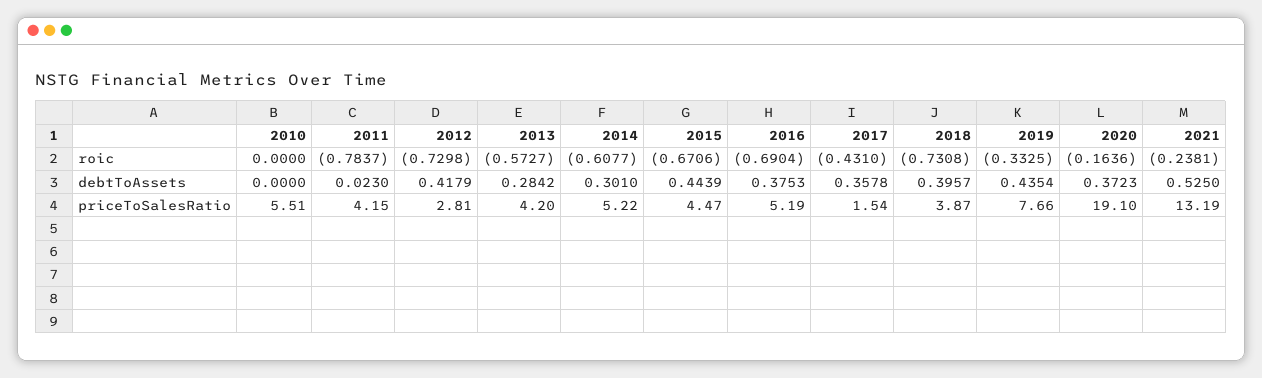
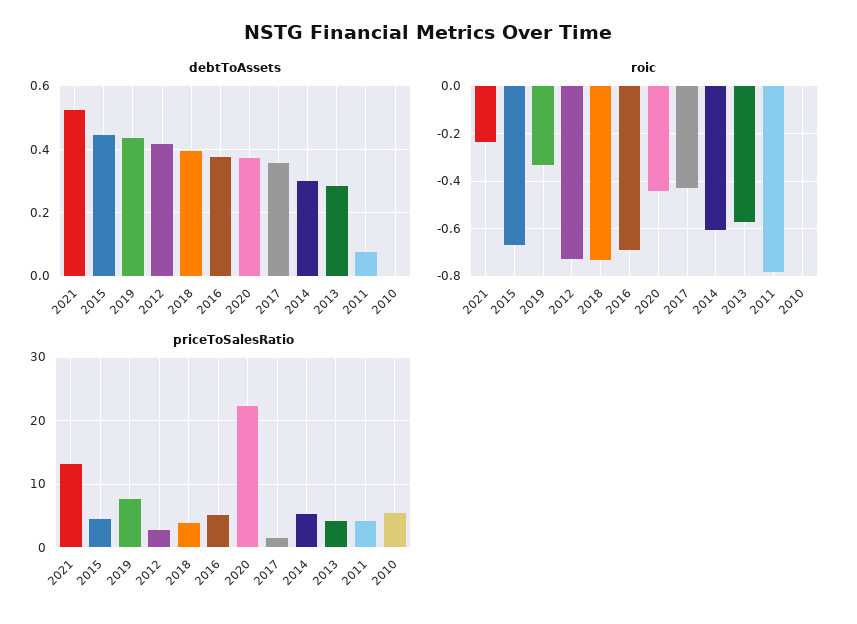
  {
    "roic": {
      "2010": 0,
      "2011": -0.7837,
      "2012": -0.7298,
      "2013": -0.5727,
      "2014": -0.6077,
      "2015": -0.6706,
      "2016": -0.6904,
      "2017": -0.431,
      "2018": -0.7308,
      "2019": -0.3325,
-     "2020": -0.1636,
+     "2020": -0.45,
      "2021": -0.2381
    },
    "debtToAssets": {
      "2010": 0,
-     "2011": 0.023,
+     "2011": 0.08,
      "2012": 0.4179,
      "2013": 0.2842,
      "2014": 0.301,
      "2015": 0.4439,
      "2016": 0.3753,
      "2017": 0.3578,
      "2018": 0.3957,
      "2019": 0.4354,
      "2020": 0.3723,
      "2021": 0.525
    },
    "priceToSalesRatio": {
      "2010": 5.51,
      "2011": 4.15,
      "2012": 2.81,
      "2013": 4.2,
      "2014": 5.22,
      "2015": 4.47,
      "2016": 5.19,
      "2017": 1.54,
      "2018": 3.87,
      "2019": 7.66,
-     "2020": 19.1,
+     "2020": 22,
      "2021": 13.19
    }
  }

